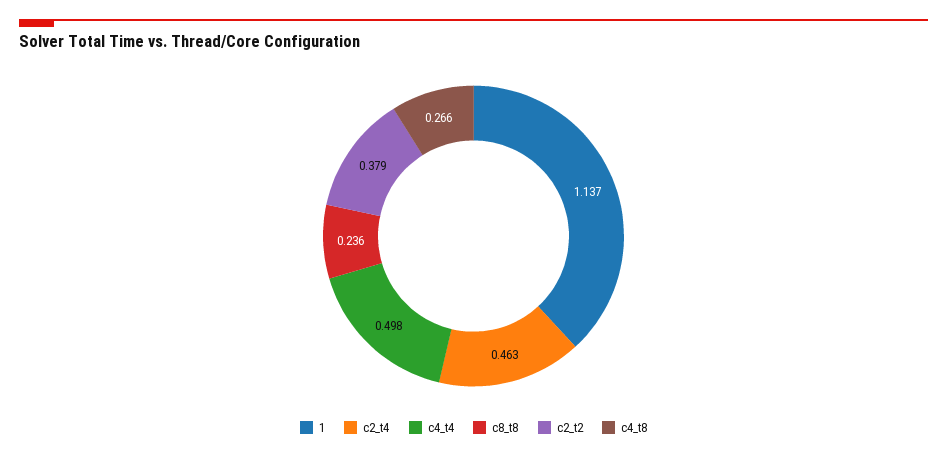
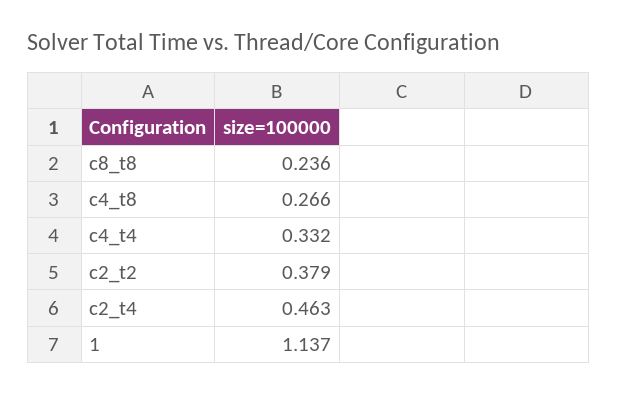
  {
    "1": 1.137,
    "c2_t4": 0.463,
-   "c4_t4": 0.498,
+   "c4_t4": 0.332,
    "c8_t8": 0.236,
    "c2_t2": 0.379,
    "c4_t8": 0.266
  }

